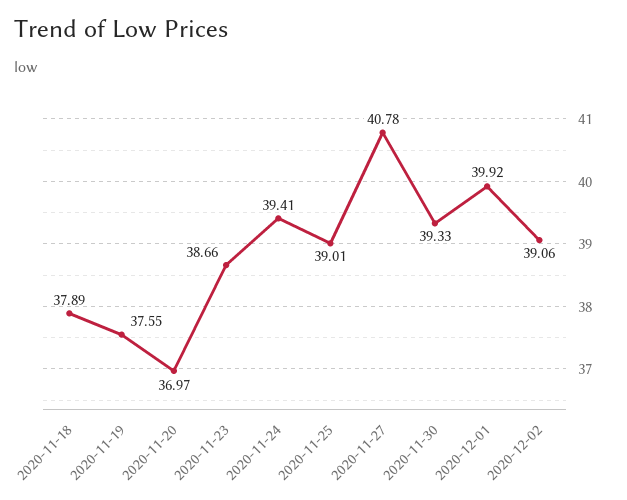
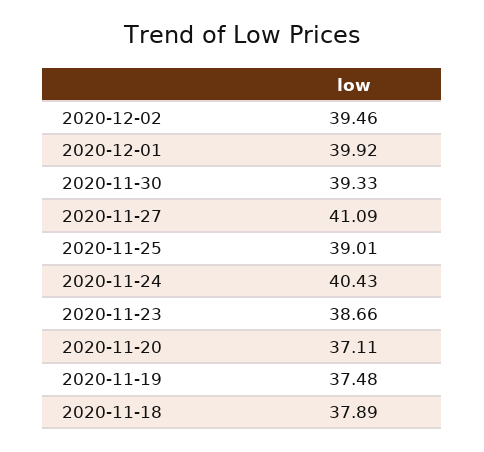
  {
    "2020-11-18": 37.89,
-   "2020-11-19": 37.55,
+   "2020-11-19": 37.48,
-   "2020-11-20": 36.97,
+   "2020-11-20": 37.11,
    "2020-11-23": 38.66,
-   "2020-11-24": 39.41,
+   "2020-11-24": 40.43,
    "2020-11-25": 39.01,
-   "2020-11-27": 40.78,
+   "2020-11-27": 41.09,
    "2020-11-30": 39.33,
    "2020-12-01": 39.92,
-   "2020-12-02": 39.06
+   "2020-12-02": 39.46
  }

